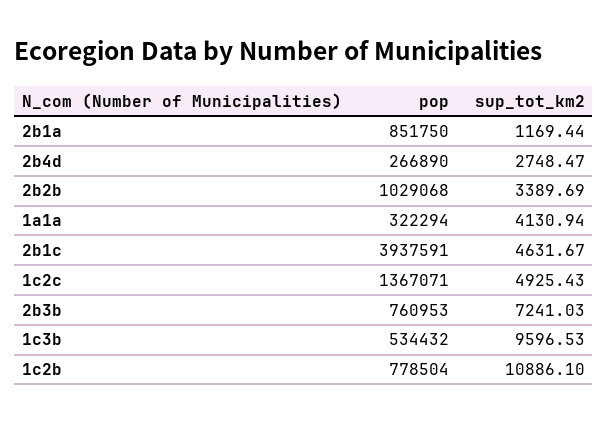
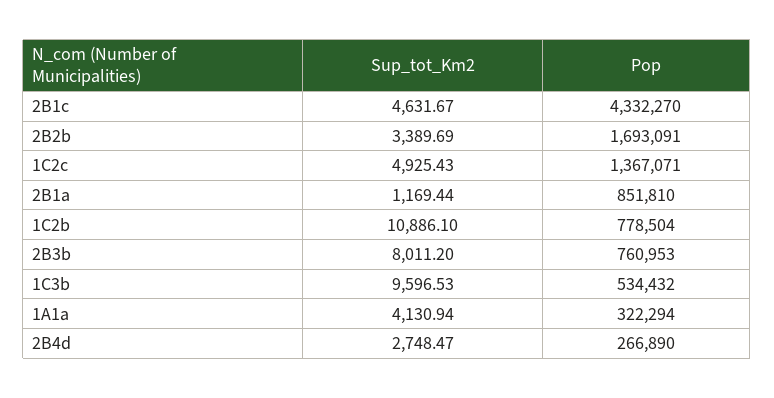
  {
    "pop": {
-     "2b1a": 851750,
+     "2b1a": 851810,
      "2b4d": 266890,
-     "2b2b": 1029068,
+     "2b2b": 1693091,
      "1a1a": 322294,
-     "2b1c": 3937591,
+     "2b1c": 4332270,
      "1c2c": 1367071,
      "2b3b": 760953,
      "1c3b": 534432,
      "1c2b": 778504
    },
    "sup_tot_km2": {
      "2b1a": 1169.44,
      "2b4d": 2748.47,
      "2b2b": 3389.69,
      "1a1a": 4130.94,
      "2b1c": 4631.67,
      "1c2c": 4925.43,
-     "2b3b": 7241.03,
+     "2b3b": 8011.2,
      "1c3b": 9596.53,
      "1c2b": 10886.1
    }
  }

